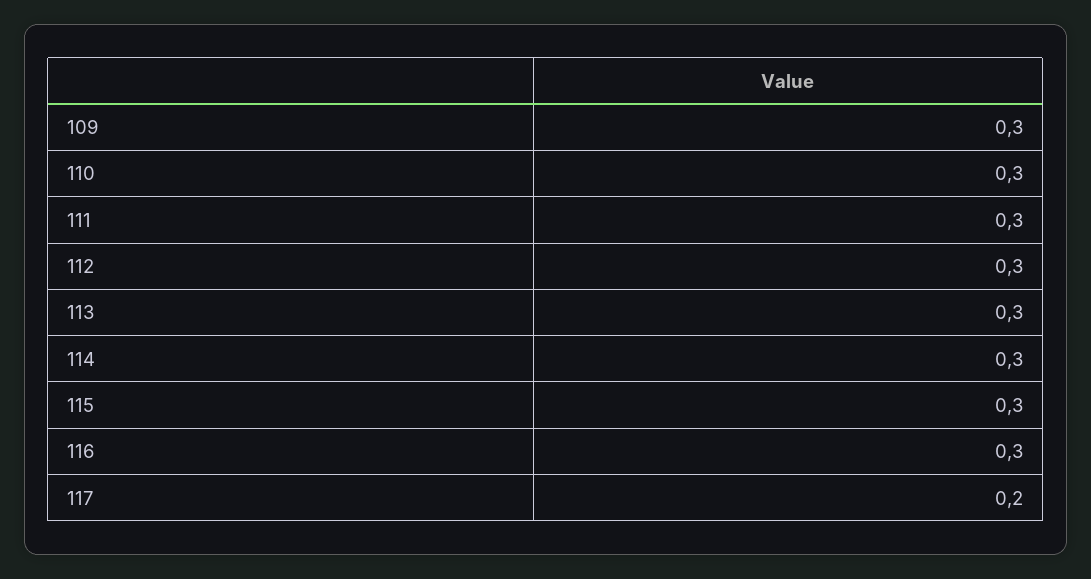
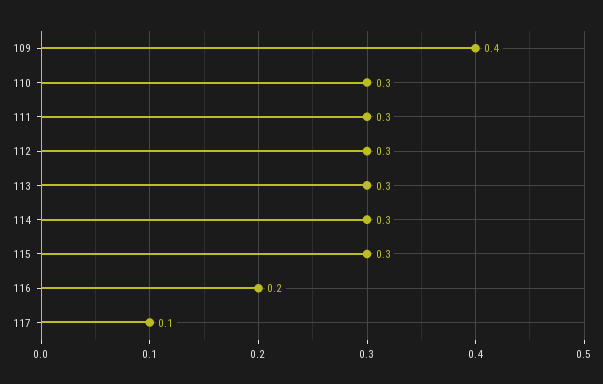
  {
-   "109": 0.3,
+   "109": 0.4,
    "110": 0.3,
    "111": 0.3,
    "112": 0.3,
    "113": 0.3,
    "114": 0.3,
    "115": 0.3,
-   "116": 0.3,
+   "116": 0.2,
-   "117": 0.2
+   "117": 0.1
  }

